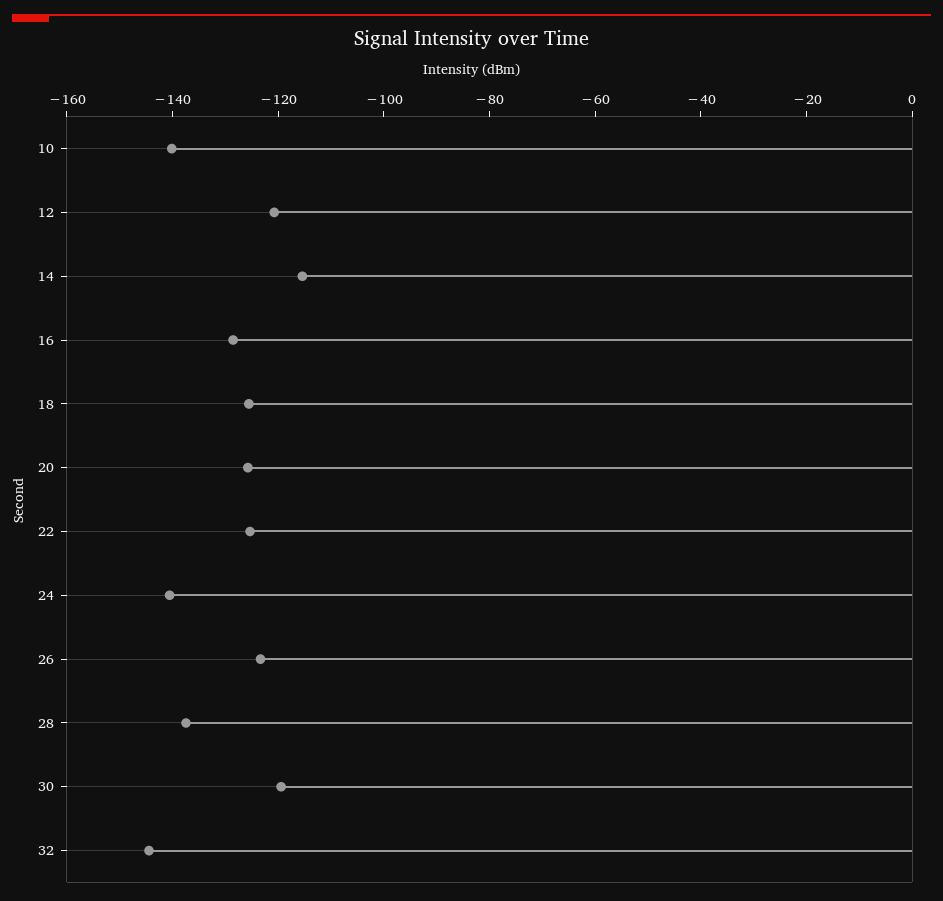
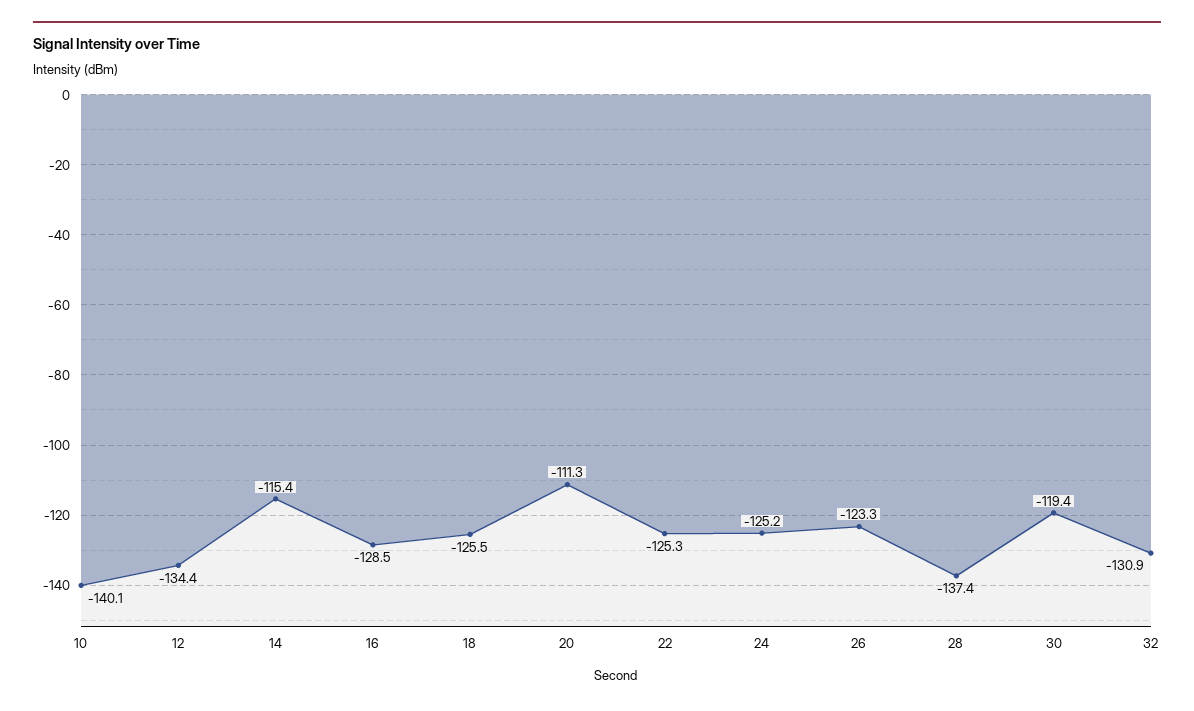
  {
    "10": -140.1,
-   "12": -120,
+   "12": -134.4,
    "14": -115.4,
    "16": -128.5,
    "18": -125.5,
-   "20": -125,
+   "20": -111.3,
    "22": -125.3,
-   "24": -140,
+   "24": -125.2,
    "26": -123.3,
    "28": -137.4,
    "30": -119.4,
-   "32": -145
+   "32": -130.9
  }

